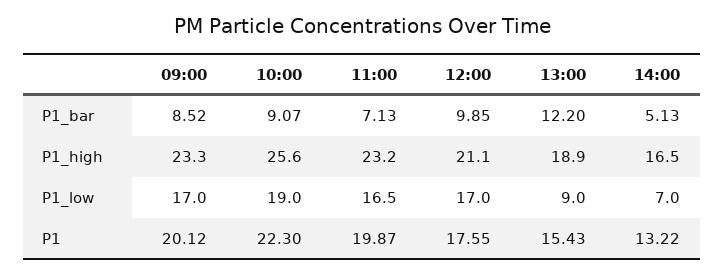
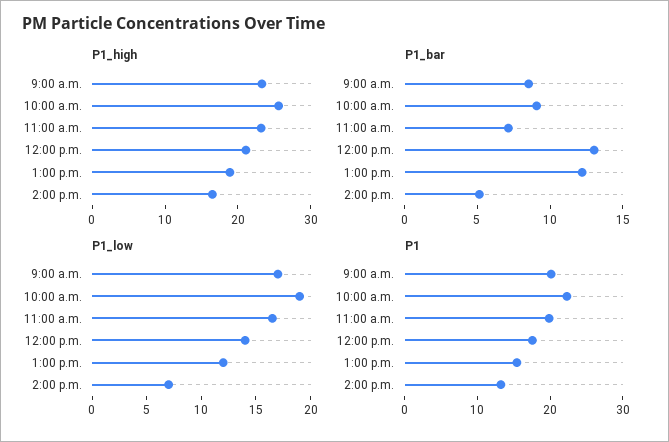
  {
    "P1_bar": {
      "09:00": 8.52,
      "10:00": 9.07,
      "11:00": 7.13,
-     "12:00": 9.85,
+     "12:00": 13,
      "13:00": 12.2,
      "14:00": 5.13
    },
    "P1_high": {
      "09:00": 23.3,
      "10:00": 25.6,
      "11:00": 23.2,
      "12:00": 21.1,
      "13:00": 18.9,
      "14:00": 16.5
    },
    "P1_low": {
      "09:00": 17,
      "10:00": 19,
      "11:00": 16.5,
-     "12:00": 17,
+     "12:00": 14,
-     "13:00": 9,
+     "13:00": 12,
      "14:00": 7
    },
    "P1": {
      "09:00": 20.12,
      "10:00": 22.3,
      "11:00": 19.87,
      "12:00": 17.55,
      "13:00": 15.43,
      "14:00": 13.22
    }
  }

